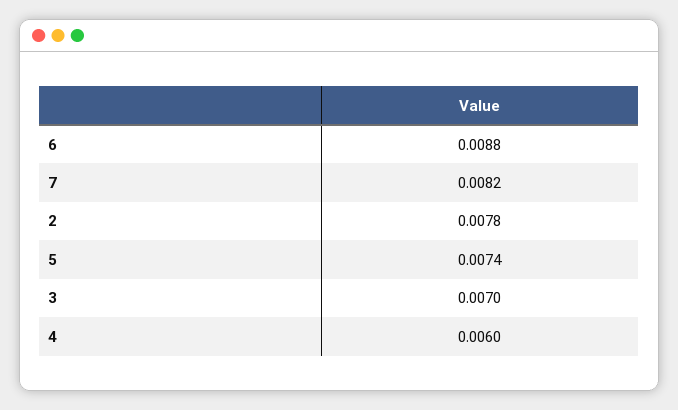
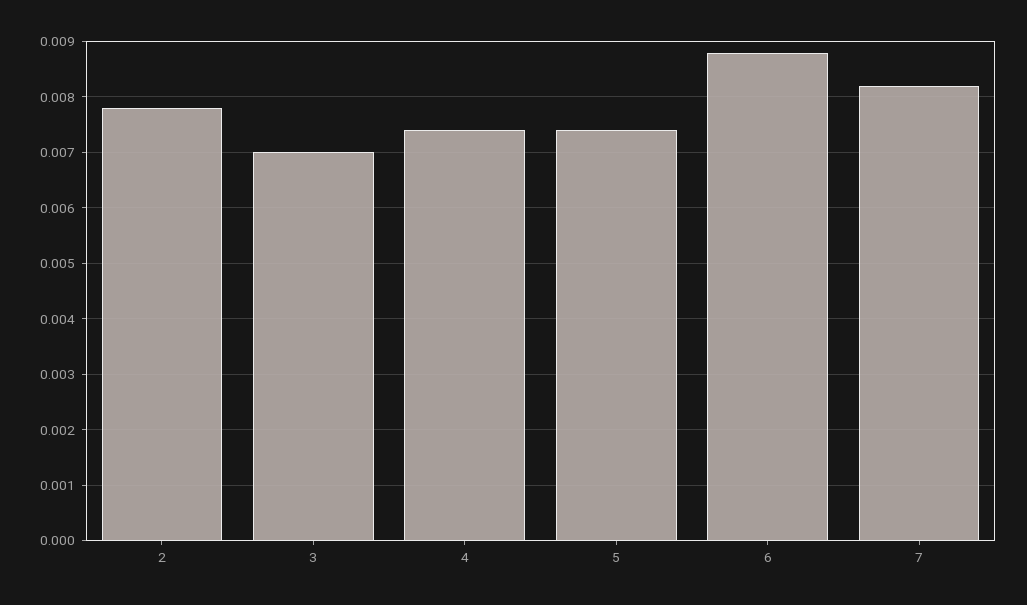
  {
    "6": 0.0088,
    "7": 0.0082,
    "2": 0.0078,
    "5": 0.0074,
    "3": 0.007,
-   "4": 0.006
+   "4": 0.0075
  }

